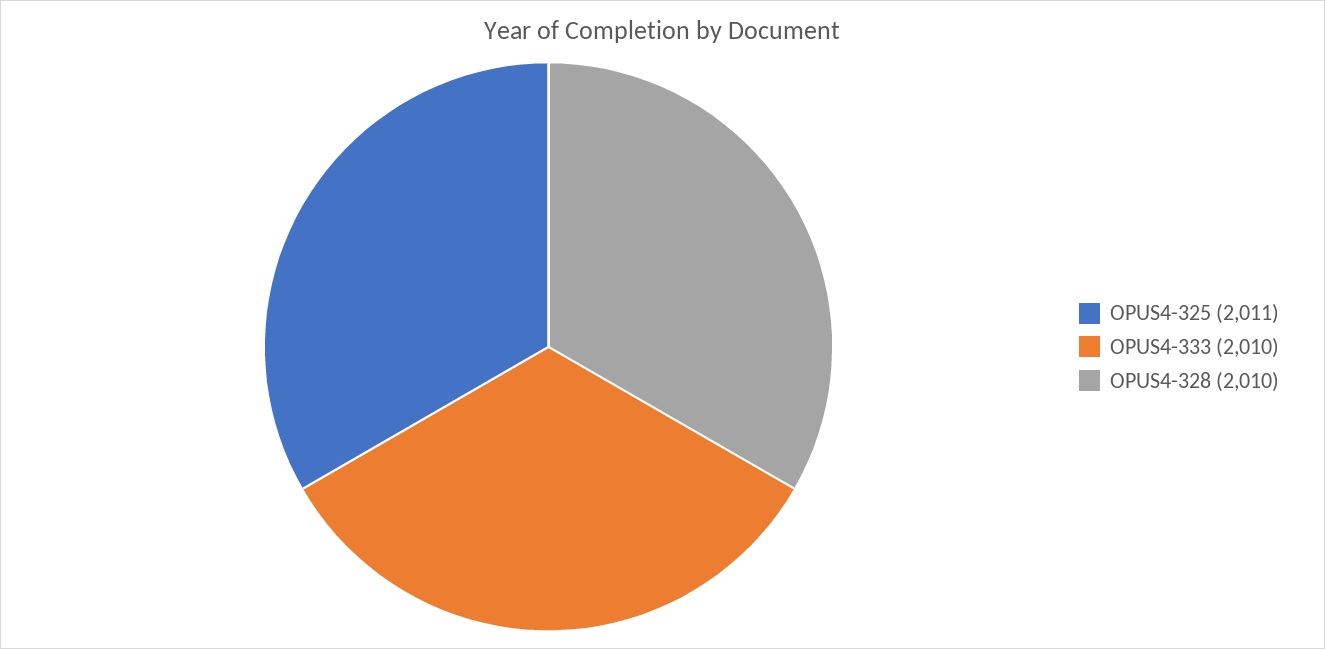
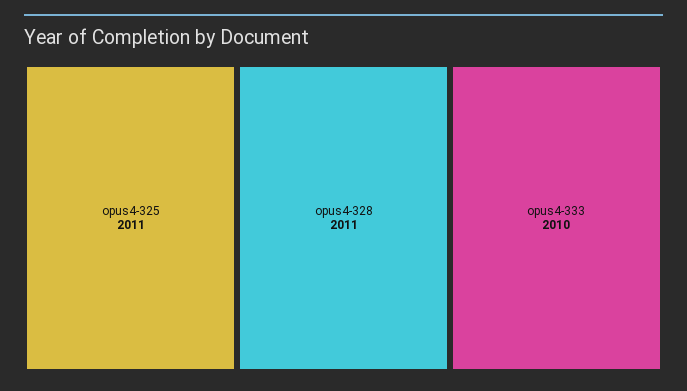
  {
    "OPUS4-325": 2011,
    "OPUS4-333": 2010,
-   "OPUS4-328": 2010
+   "OPUS4-328": 2011
  }

